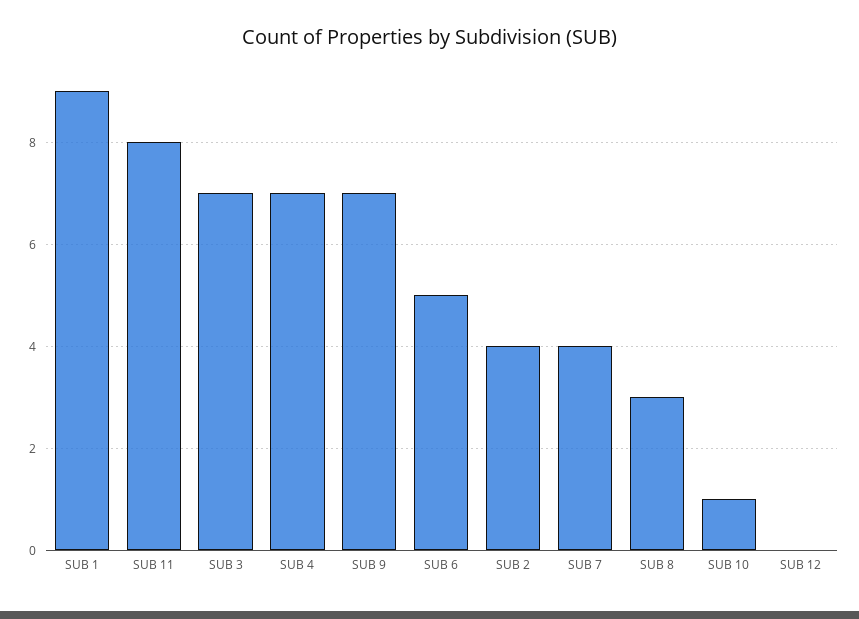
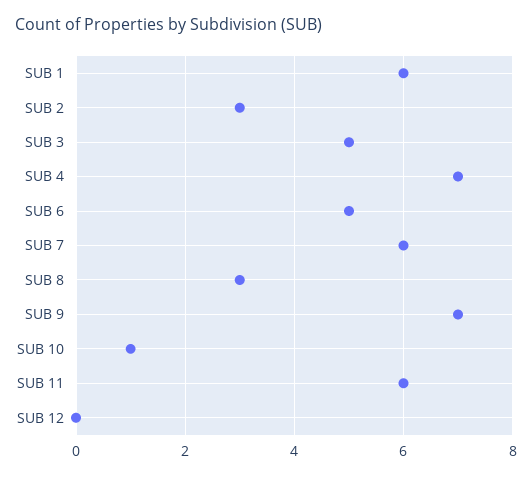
  {
-   "SUB 1": 9,
+   "SUB 1": 6,
-   "SUB 11": 8,
+   "SUB 11": 6,
-   "SUB 3": 7,
+   "SUB 3": 5,
    "SUB 4": 7,
    "SUB 9": 7,
    "SUB 6": 5,
-   "SUB 2": 4,
+   "SUB 2": 3,
-   "SUB 7": 4,
+   "SUB 7": 6,
    "SUB 8": 3,
    "SUB 10": 1,
    "SUB 12": 0
  }

